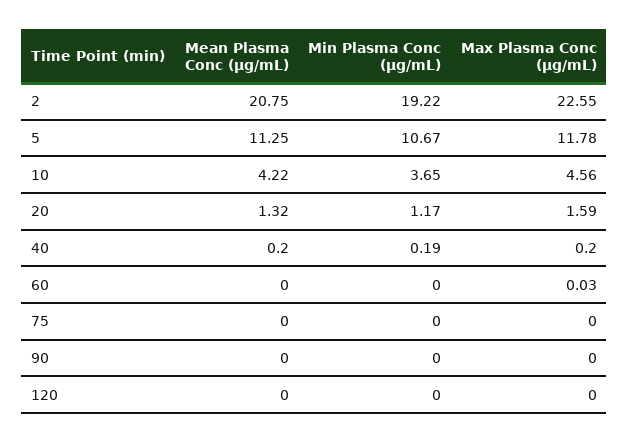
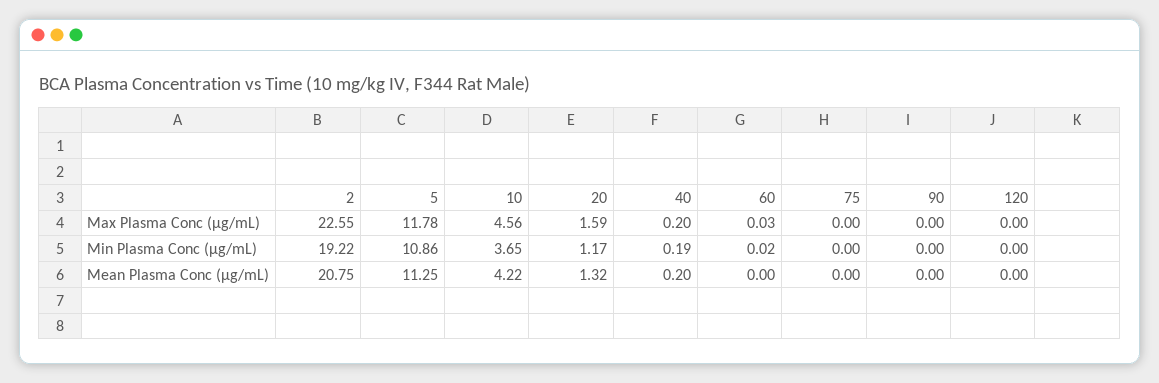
  {
    "Mean Plasma Conc (µg/mL)": {
      "2": 20.75,
      "5": 11.25,
      "10": 4.22,
      "20": 1.32,
      "40": 0.2,
      "60": 0,
      "75": 0,
      "90": 0,
      "120": 0
    },
    "Min Plasma Conc (µg/mL)": {
      "2": 19.22,
-     "5": 10.67,
+     "5": 10.86,
      "10": 3.65,
      "20": 1.17,
      "40": 0.19,
-     "60": 0,
+     "60": 0.02,
      "75": 0,
      "90": 0,
      "120": 0
    },
    "Max Plasma Conc (µg/mL)": {
      "2": 22.55,
      "5": 11.78,
      "10": 4.56,
      "20": 1.59,
      "40": 0.2,
      "60": 0.03,
      "75": 0,
      "90": 0,
      "120": 0
    }
  }

